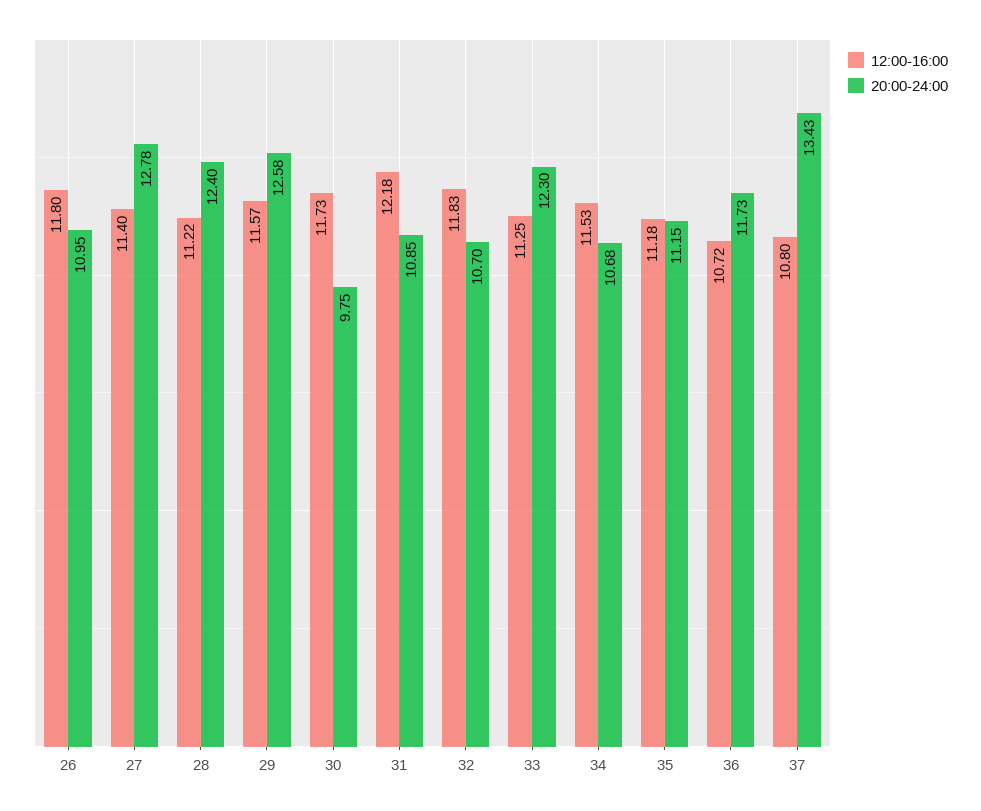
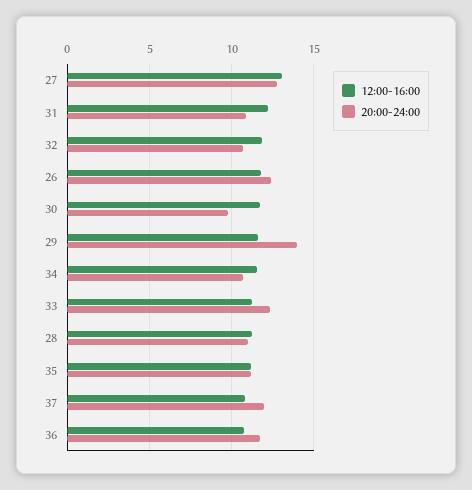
  {
    "12:00-16:00": {
      "26": 11.8,
-     "27": 11.4,
+     "27": 13,
      "28": 11.22,
      "29": 11.57,
      "30": 11.73,
      "31": 12.18,
      "32": 11.83,
      "33": 11.25,
      "34": 11.53,
      "35": 11.18,
      "36": 10.72,
      "37": 10.8
    },
    "20:00-24:00": {
-     "26": 10.95,
+     "26": 12.5,
      "27": 12.78,
-     "28": 12.4,
+     "28": 11,
-     "29": 12.58,
+     "29": 14,
      "30": 9.75,
      "31": 10.85,
      "32": 10.7,
      "33": 12.3,
      "34": 10.68,
      "35": 11.15,
      "36": 11.73,
-     "37": 13.43
+     "37": 12
    }
  }

